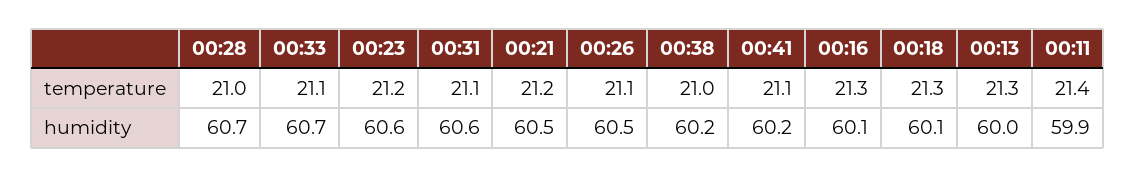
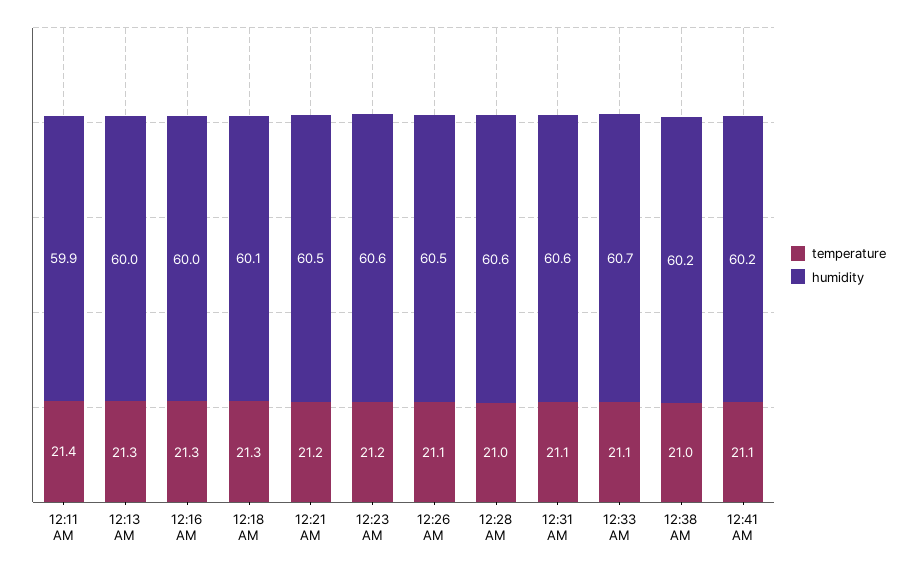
  {
    "temperature": {
      "00:28": 21,
      "00:33": 21.1,
      "00:23": 21.2,
      "00:31": 21.1,
      "00:21": 21.2,
      "00:26": 21.1,
      "00:38": 21,
      "00:41": 21.1,
      "00:16": 21.3,
      "00:18": 21.3,
      "00:13": 21.3,
      "00:11": 21.4
    },
    "humidity": {
-     "00:28": 60.7,
+     "00:28": 60.6,
      "00:33": 60.7,
      "00:23": 60.6,
      "00:31": 60.6,
      "00:21": 60.5,
      "00:26": 60.5,
      "00:38": 60.2,
      "00:41": 60.2,
-     "00:16": 60.1,
+     "00:16": 60,
      "00:18": 60.1,
      "00:13": 60,
      "00:11": 59.9
    }
  }

